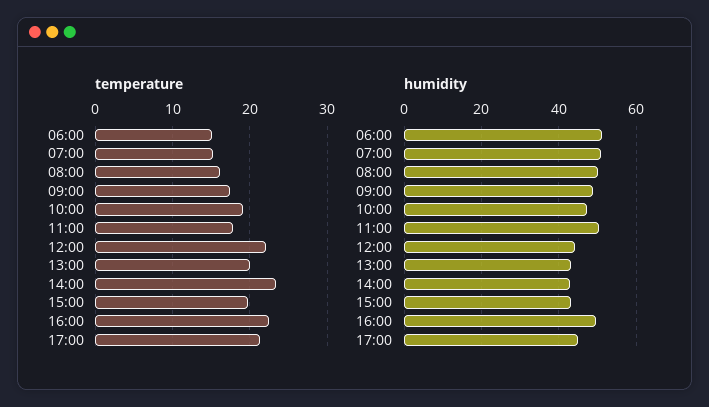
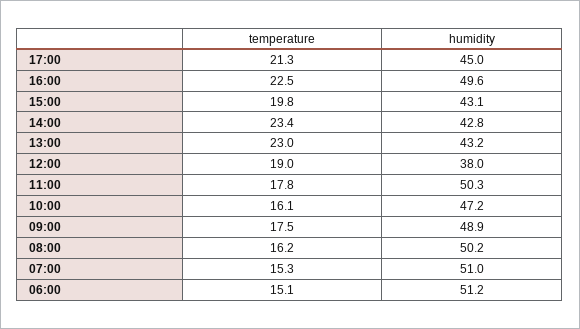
  {
    "temperature": {
      "06:00": 15.1,
      "07:00": 15.3,
      "08:00": 16.2,
      "09:00": 17.5,
-     "10:00": 19,
+     "10:00": 16.1,
      "11:00": 17.8,
-     "12:00": 22,
+     "12:00": 19,
-     "13:00": 20,
+     "13:00": 23,
      "14:00": 23.4,
      "15:00": 19.8,
      "16:00": 22.5,
      "17:00": 21.3
    },
    "humidity": {
      "06:00": 51.2,
      "07:00": 51,
      "08:00": 50.2,
      "09:00": 48.9,
      "10:00": 47.2,
      "11:00": 50.3,
-     "12:00": 44,
+     "12:00": 38,
      "13:00": 43.2,
      "14:00": 42.8,
      "15:00": 43.1,
      "16:00": 49.6,
      "17:00": 45
    }
  }

